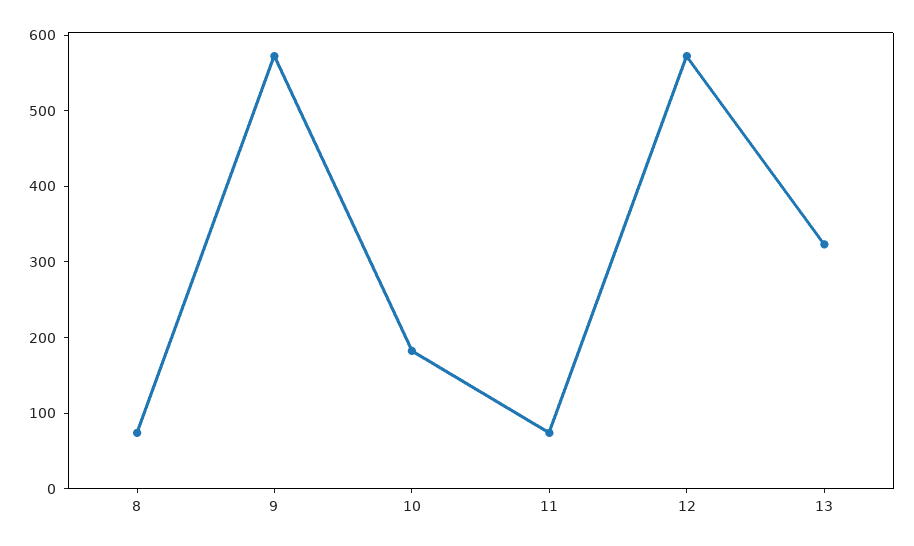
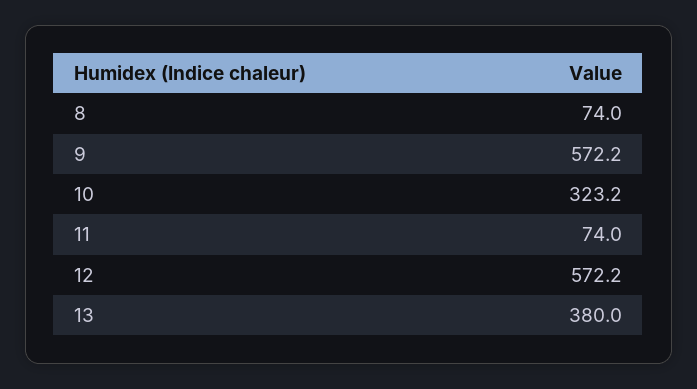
  {
    "8": 74,
    "9": 572.2,
-   "10": 180,
+   "10": 323.2,
    "11": 74,
    "12": 572.2,
-   "13": 320
+   "13": 380
  }

